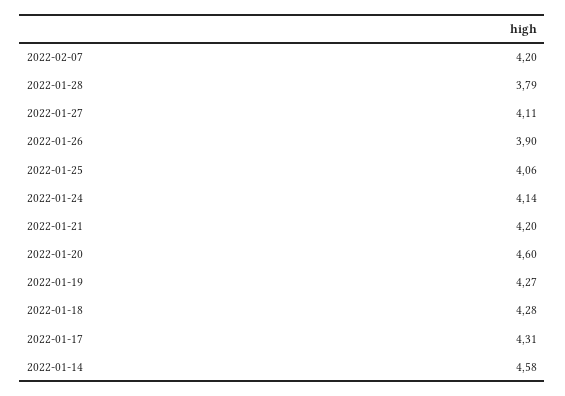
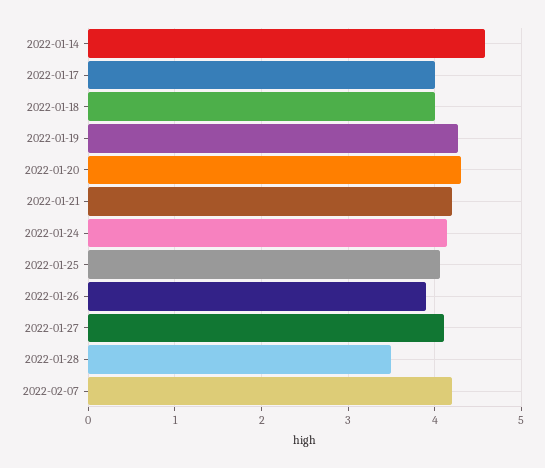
  {
    "2022-02-07": 4.2,
-   "2022-01-28": 3.79,
+   "2022-01-28": 3.5,
    "2022-01-27": 4.11,
    "2022-01-26": 3.9,
    "2022-01-25": 4.06,
    "2022-01-24": 4.14,
    "2022-01-21": 4.2,
-   "2022-01-20": 4.6,
+   "2022-01-20": 4.3,
    "2022-01-19": 4.27,
-   "2022-01-18": 4.28,
+   "2022-01-18": 4,
-   "2022-01-17": 4.31,
+   "2022-01-17": 4,
    "2022-01-14": 4.58
  }

